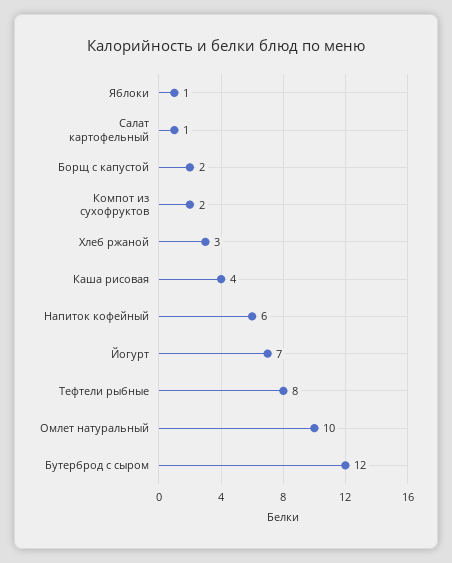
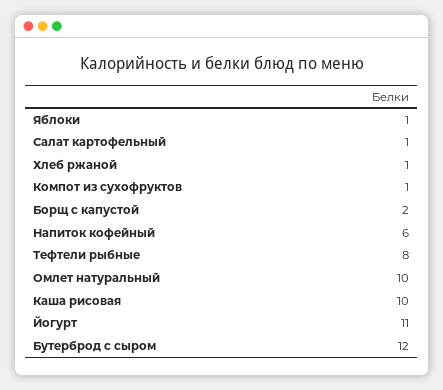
  {
    "Яблоки": 1,
    "Салат картофельный": 1,
    "Борщ с капустой": 2,
-   "Компот из сухофруктов": 2,
+   "Компот из сухофруктов": 1,
-   "Хлеб ржаной": 3,
+   "Хлеб ржаной": 1,
-   "Каша рисовая": 4,
+   "Каша рисовая": 10,
    "Напиток кофейный": 6,
-   "Йогурт": 7,
+   "Йогурт": 11,
    "Тефтели рыбные": 8,
    "Омлет натуральный": 10,
    "Бутерброд с сыром": 12
  }

